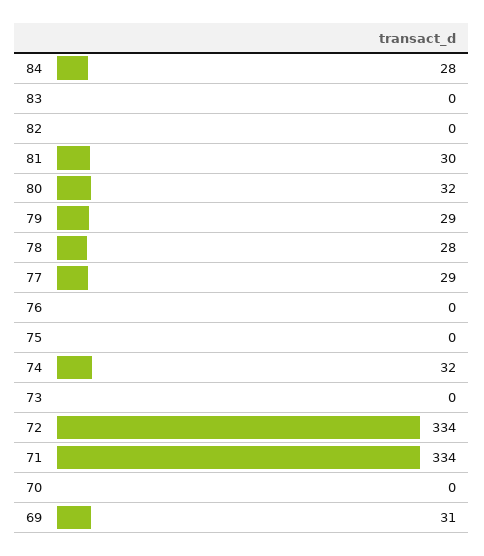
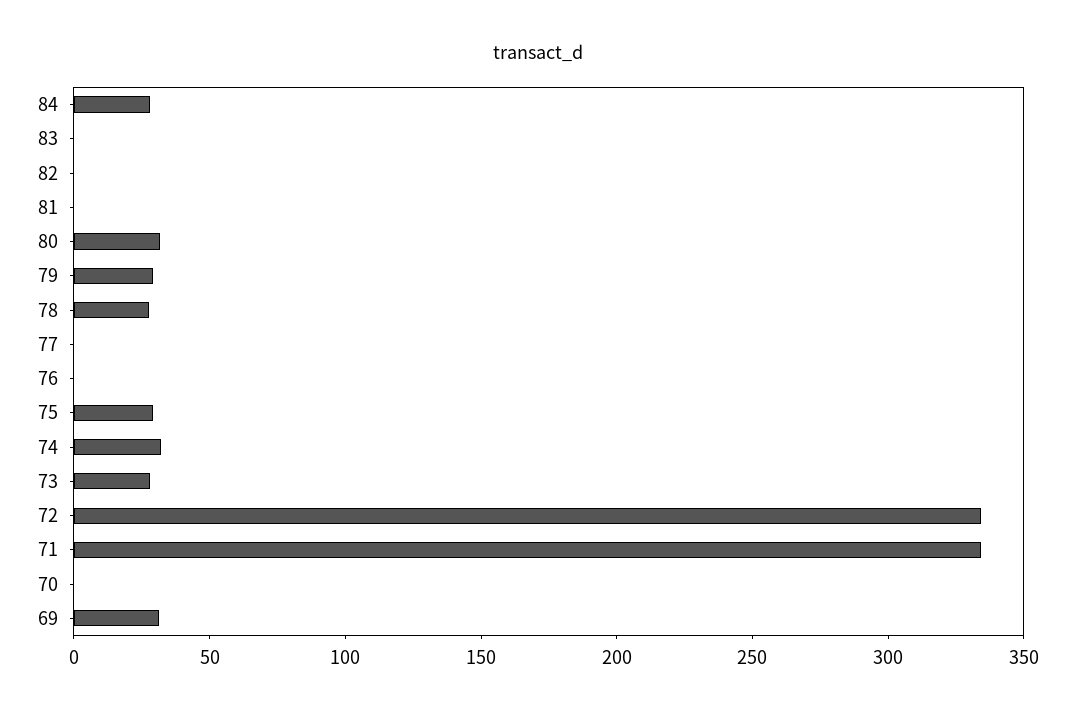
  {
    "84": 28,
    "83": 0,
    "82": 0,
-   "81": 30,
+   "81": 0,
    "80": 32,
    "79": 29,
    "78": 28,
-   "77": 29,
+   "77": 0,
    "76": 0,
-   "75": 0,
+   "75": 30,
    "74": 32,
-   "73": 0,
+   "73": 30,
    "72": 334,
    "71": 334,
    "70": 0,
    "69": 31
  }

